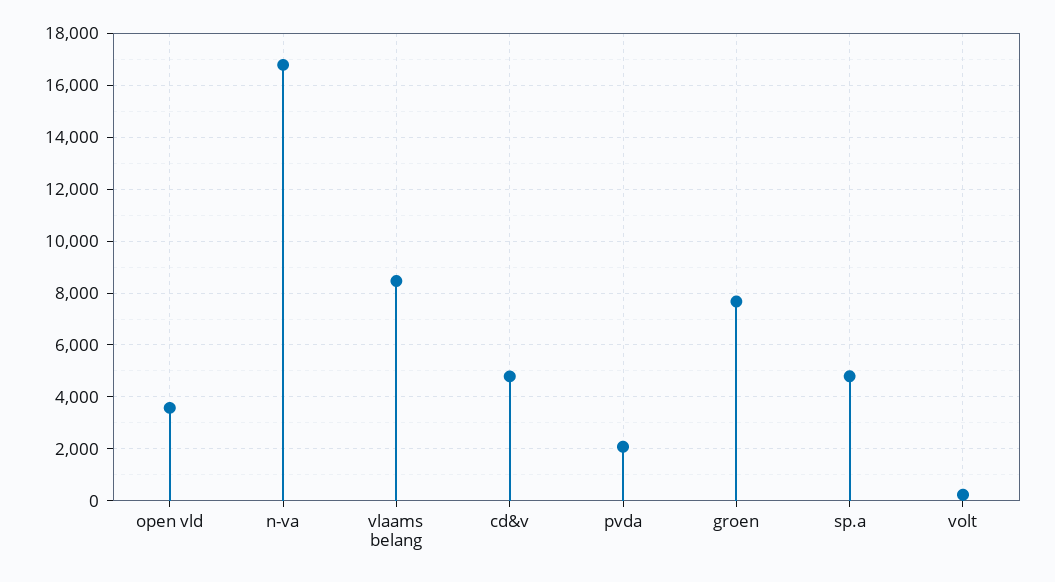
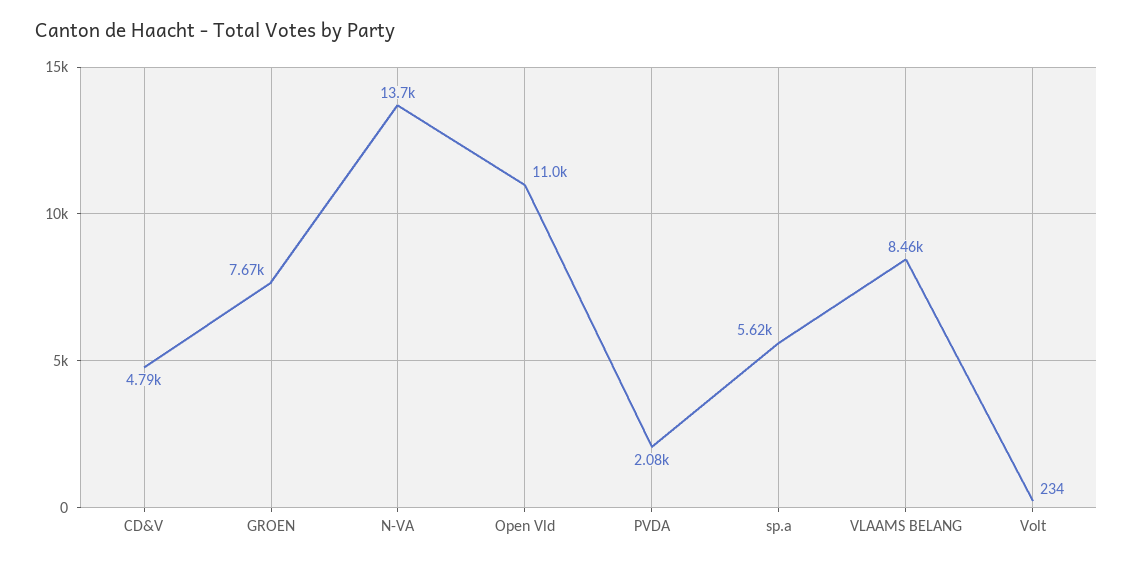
  {
-   "open vld": 3500,
+   "open vld": 11000,
-   "n-va": 16750,
+   "n-va": 13700,
    "vlaams belang": 8460,
    "cd&v": 4790,
    "pvda": 2080,
    "groen": 7670,
-   "sp.a": 4750,
+   "sp.a": 5620,
    "volt": 234
  }

